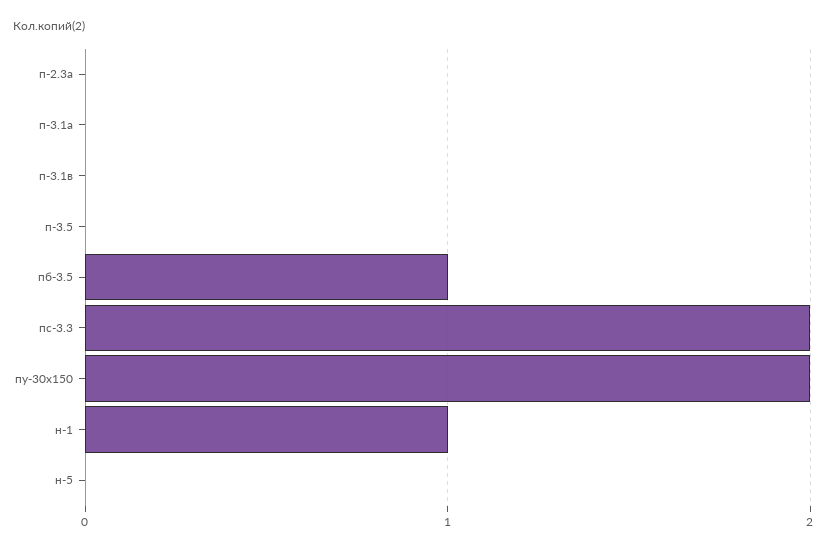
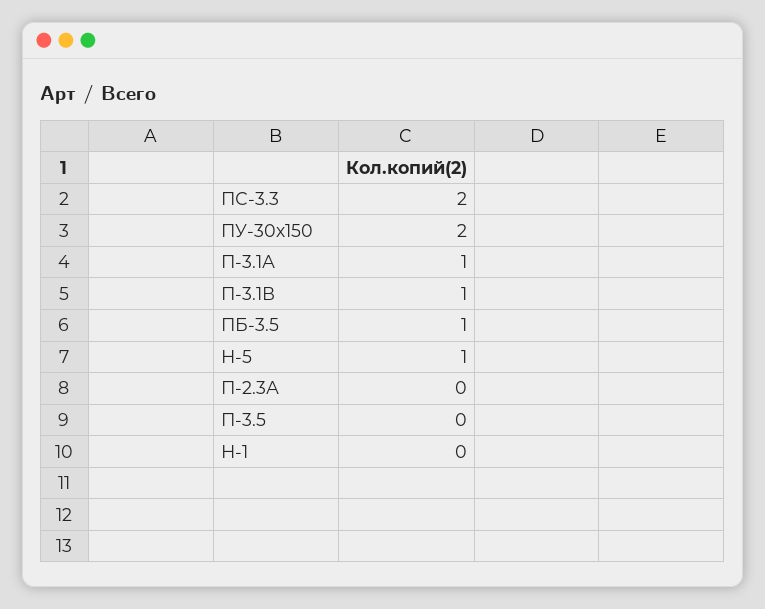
  {
    "п-2.3а": 0,
-   "п-3.1а": 0,
+   "п-3.1а": 1,
-   "п-3.1в": 0,
+   "п-3.1в": 1,
    "п-3.5": 0,
    "пб-3.5": 1,
    "пс-3.3": 2,
    "пу-30х150": 2,
-   "н-1": 1,
+   "н-1": 0,
-   "н-5": 0
+   "н-5": 1
  }

